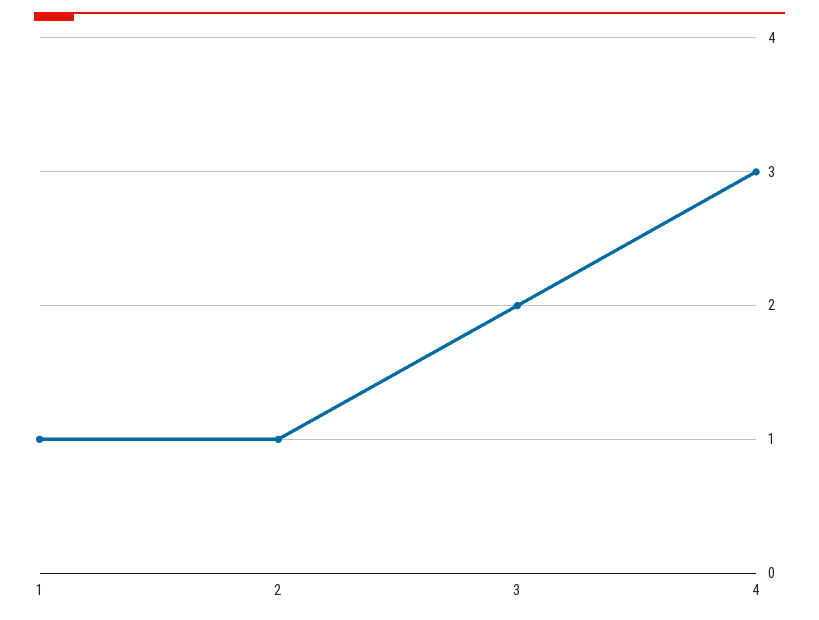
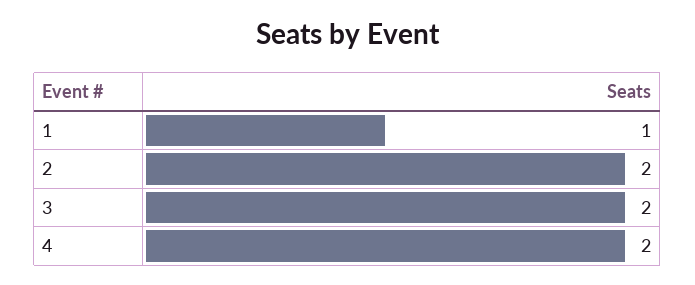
  {
    "1": 1,
-   "2": 1,
+   "2": 2,
    "3": 2,
-   "4": 3
+   "4": 2
  }

